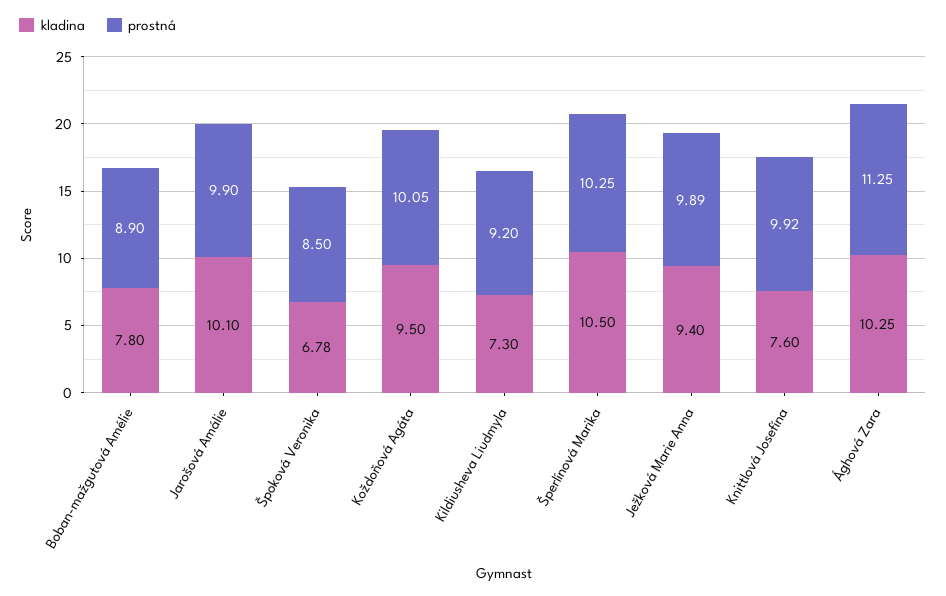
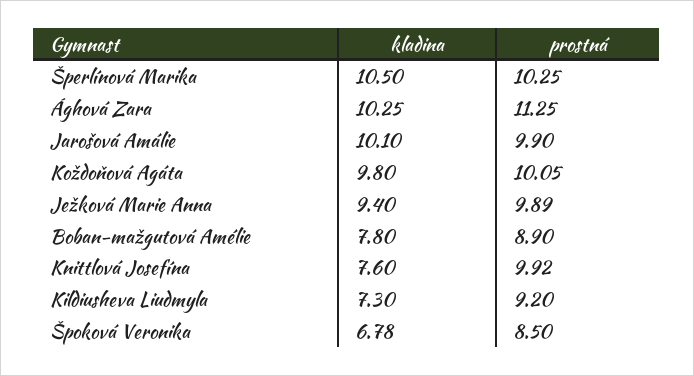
  {
    "kladina": {
      "Boban-mažgutová Amélie": 7.8,
      "Jarošová Amálie": 10.1,
      "Špoková Veronika": 6.78,
-     "Koždoňová Agáta": 9.5,
+     "Koždoňová Agáta": 9.8,
      "Kildiusheva Liudmyla": 7.3,
      "Šperlínová Marika": 10.5,
      "Ježková Marie Anna": 9.4,
      "Knittlová Josefína": 7.6,
      "Ághová Zara": 10.25
    },
    "prostná": {
      "Boban-mažgutová Amélie": 8.9,
      "Jarošová Amálie": 9.9,
      "Špoková Veronika": 8.5,
      "Koždoňová Agáta": 10.05,
      "Kildiusheva Liudmyla": 9.2,
      "Šperlínová Marika": 10.25,
      "Ježková Marie Anna": 9.89,
      "Knittlová Josefína": 9.92,
      "Ághová Zara": 11.25
    }
  }

